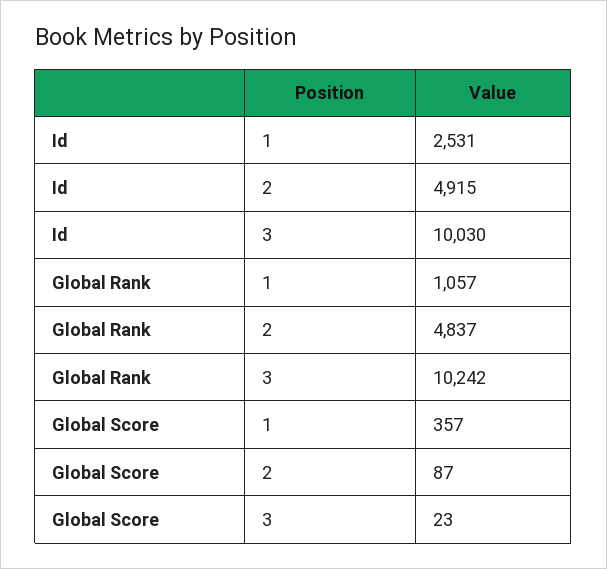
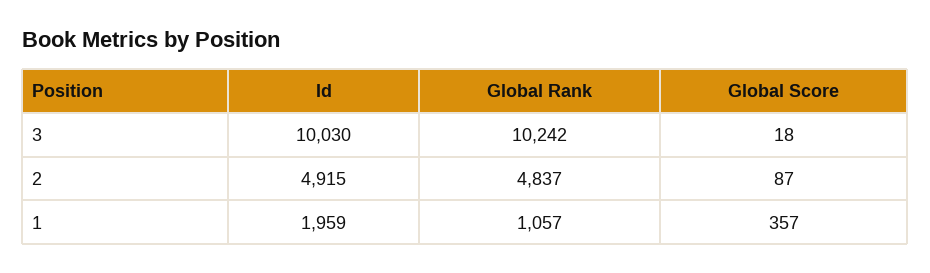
  {
    "Id": {
-     "1": 2531,
+     "1": 1959,
      "2": 4915,
      "3": 10030
    },
    "Global Rank": {
      "1": 1057,
      "2": 4837,
      "3": 10242
    },
    "Global Score": {
      "1": 357,
      "2": 87,
-     "3": 23
+     "3": 18
    }
  }

